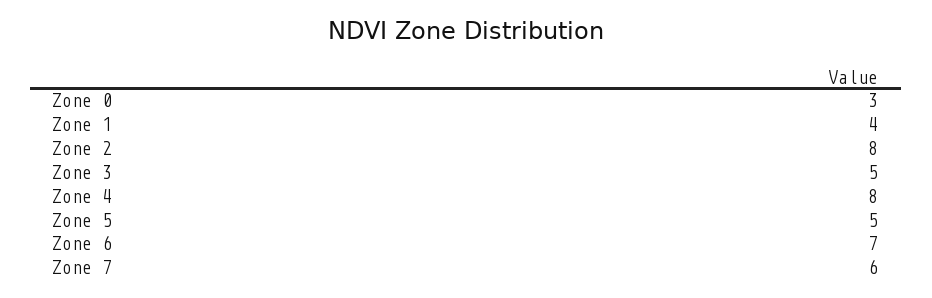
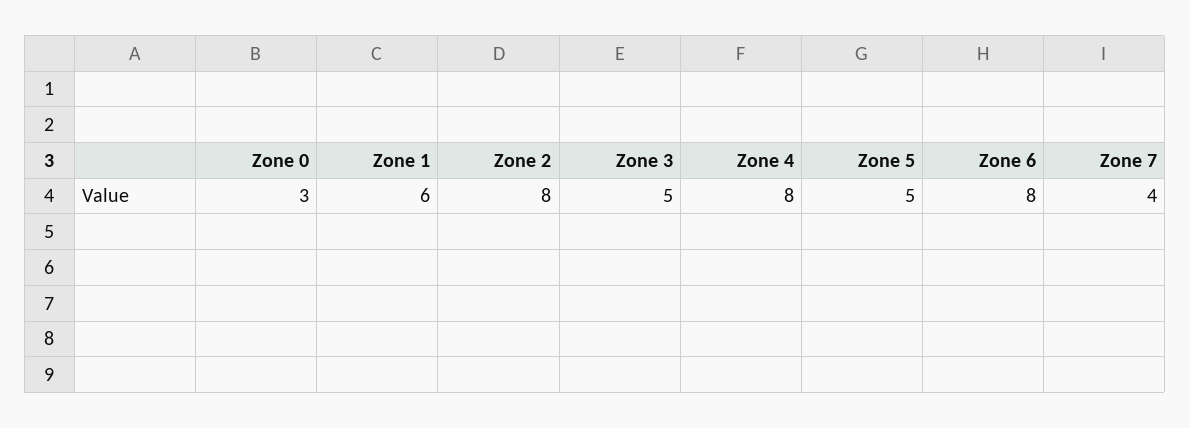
  {
    "Zone 0": 3,
-   "Zone 1": 4,
+   "Zone 1": 6,
    "Zone 2": 8,
    "Zone 3": 5,
    "Zone 4": 8,
    "Zone 5": 5,
-   "Zone 6": 7,
+   "Zone 6": 8,
-   "Zone 7": 6
+   "Zone 7": 4
  }

